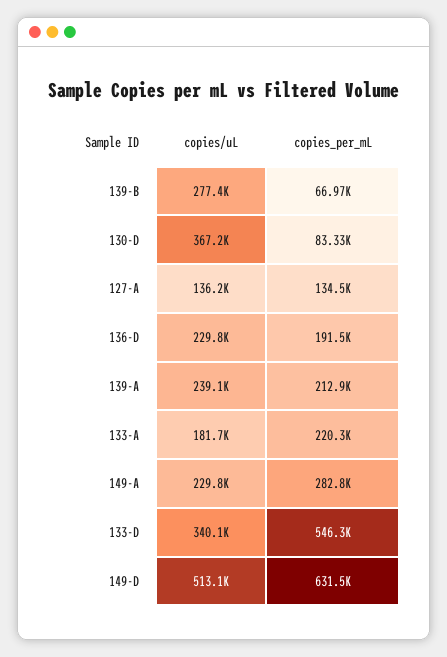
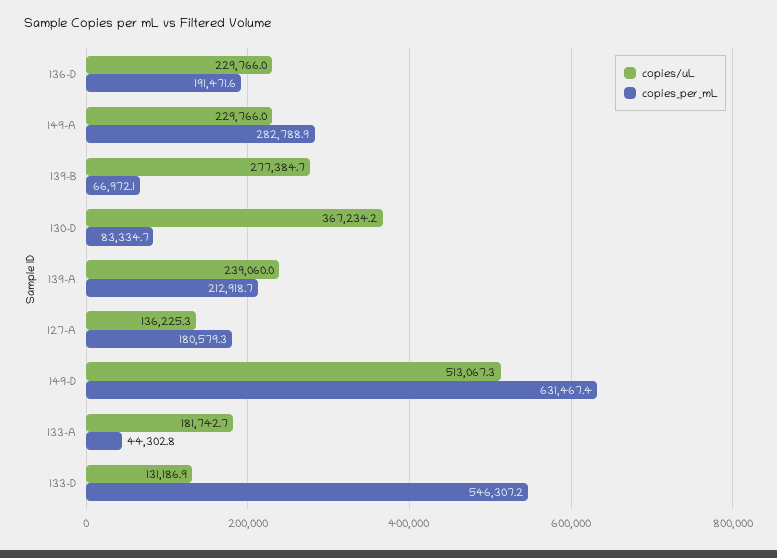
  {
    "copies/uL": {
      "139-B": 277384.7,
      "130-D": 367234.2,
      "127-A": 136225.3,
      "136-D": 229766,
      "139-A": 239060,
      "133-A": 181742.7,
      "149-A": 229766,
-     "133-D": 340100,
+     "133-D": 131186.9,
      "149-D": 513067.3
    },
    "copies_per_mL": {
      "139-B": 66972.1,
      "130-D": 83334.7,
-     "127-A": 134500,
+     "127-A": 180579.3,
      "136-D": 191471.6,
      "139-A": 212918.7,
-     "133-A": 220300,
+     "133-A": 44302.8,
      "149-A": 282788.9,
      "133-D": 546307.2,
      "149-D": 631467.4
    }
  }

